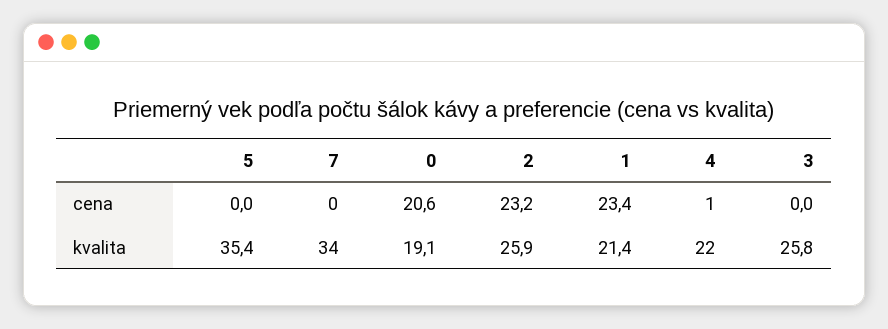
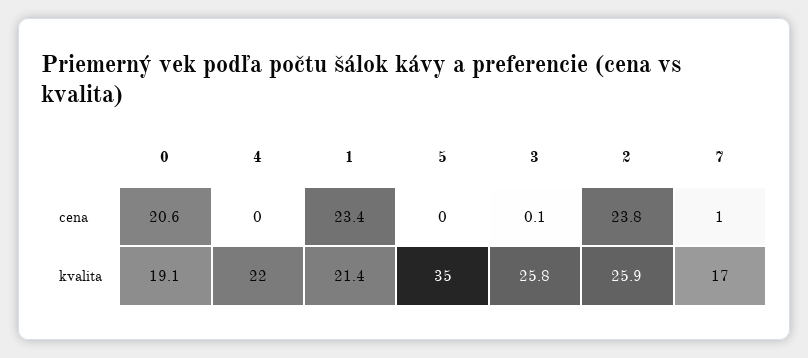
  {
    "5": {
      "cena": 0,
      "kvalita": 35.4
    },
    "7": {
-     "cena": 0,
+     "cena": 1,
-     "kvalita": 34
+     "kvalita": 17
    },
    "0": {
      "cena": 20.6,
      "kvalita": 19.1
    },
    "2": {
-     "cena": 23.2,
+     "cena": 23.8,
      "kvalita": 25.9
    },
    "1": {
      "cena": 23.4,
      "kvalita": 21.4
    },
    "4": {
-     "cena": 1,
+     "cena": 0,
      "kvalita": 22
    },
    "3": {
-     "cena": 0,
+     "cena": 0.1,
      "kvalita": 25.8
    }
  }

